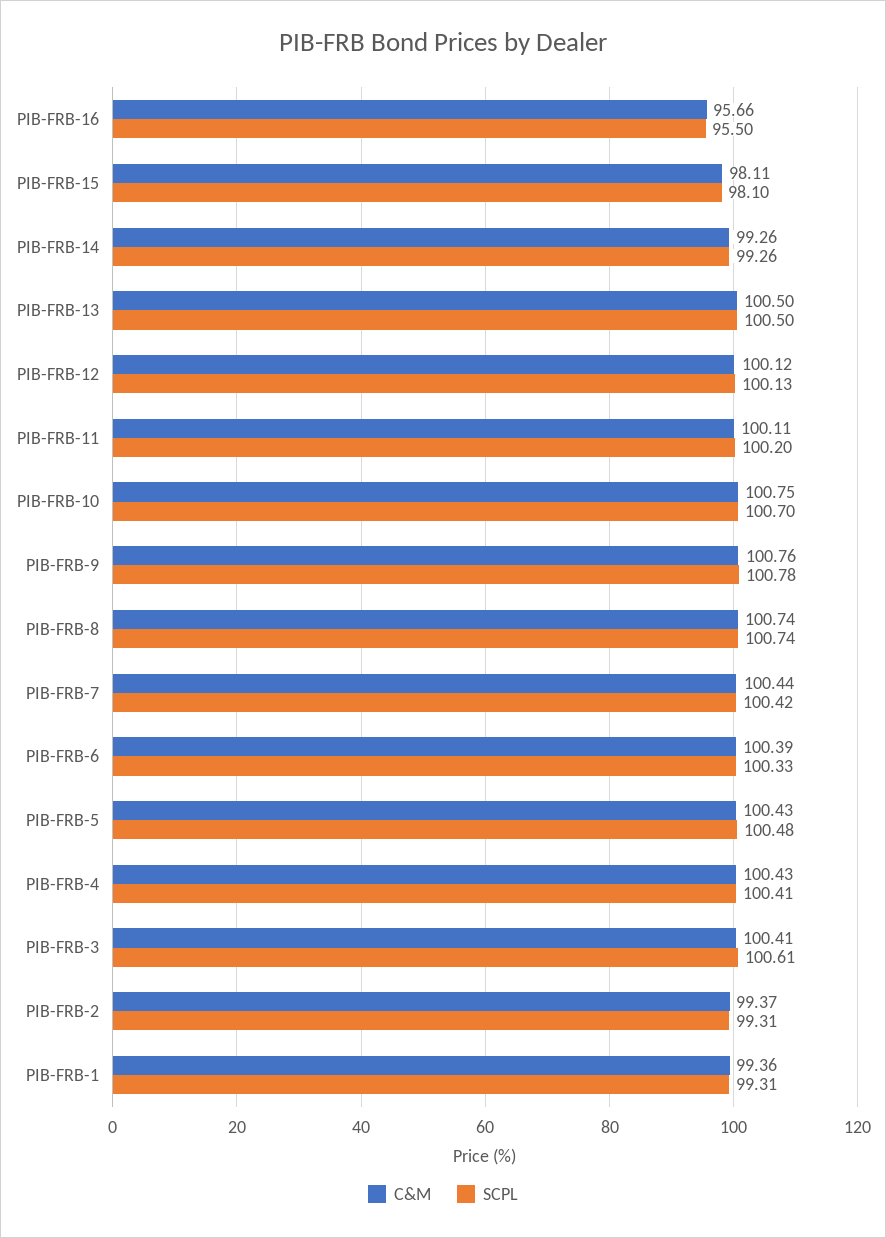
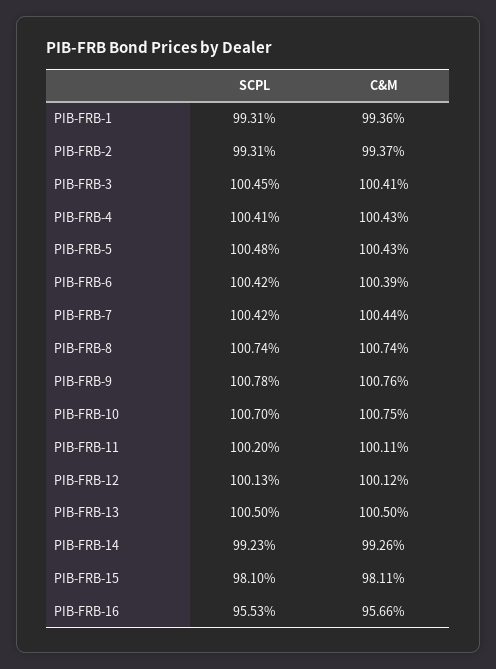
  {
    "C&M": {
      "PIB-FRB-16": 95.66,
      "PIB-FRB-15": 98.11,
      "PIB-FRB-14": 99.26,
      "PIB-FRB-13": 100.5,
      "PIB-FRB-12": 100.12,
      "PIB-FRB-11": 100.11,
      "PIB-FRB-10": 100.75,
      "PIB-FRB-9": 100.76,
      "PIB-FRB-8": 100.74,
      "PIB-FRB-7": 100.44,
      "PIB-FRB-6": 100.39,
      "PIB-FRB-5": 100.43,
      "PIB-FRB-4": 100.43,
      "PIB-FRB-3": 100.41,
      "PIB-FRB-2": 99.37,
      "PIB-FRB-1": 99.36
    },
    "SCPL": {
-     "PIB-FRB-16": 95.5,
+     "PIB-FRB-16": 95.53,
      "PIB-FRB-15": 98.1,
-     "PIB-FRB-14": 99.26,
+     "PIB-FRB-14": 99.23,
      "PIB-FRB-13": 100.5,
      "PIB-FRB-12": 100.13,
      "PIB-FRB-11": 100.2,
      "PIB-FRB-10": 100.7,
      "PIB-FRB-9": 100.78,
      "PIB-FRB-8": 100.74,
      "PIB-FRB-7": 100.42,
-     "PIB-FRB-6": 100.33,
+     "PIB-FRB-6": 100.42,
      "PIB-FRB-5": 100.48,
      "PIB-FRB-4": 100.41,
-     "PIB-FRB-3": 100.61,
+     "PIB-FRB-3": 100.45,
      "PIB-FRB-2": 99.31,
      "PIB-FRB-1": 99.31
    }
  }

